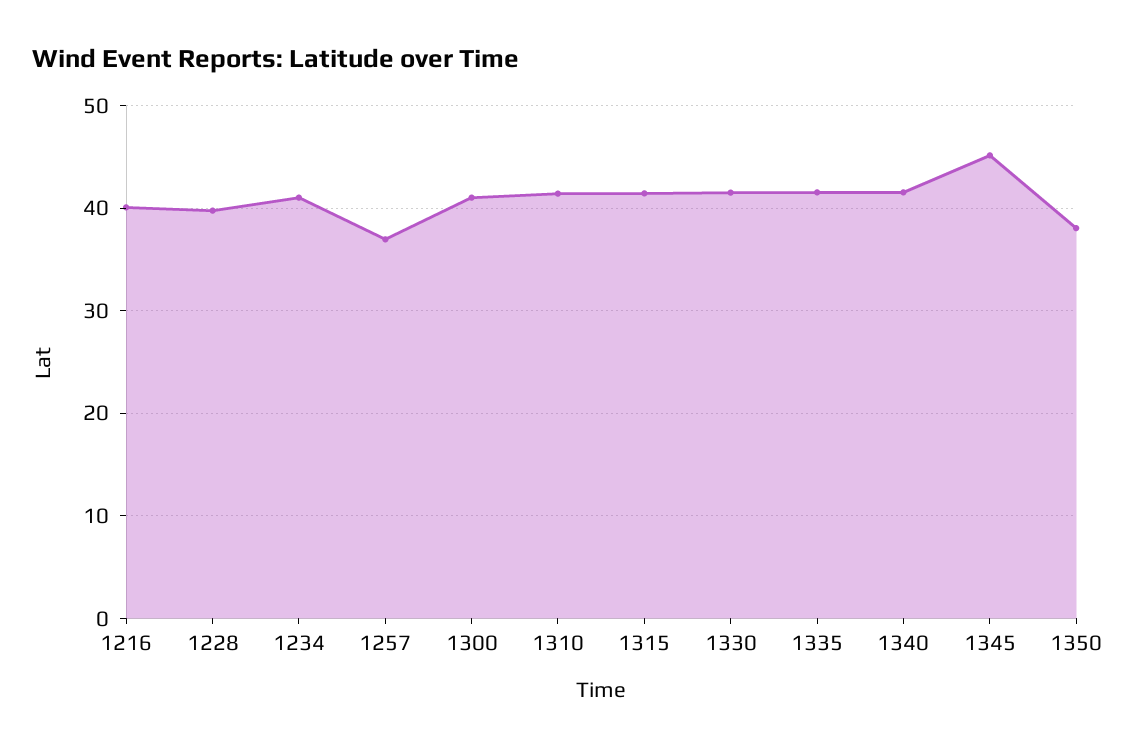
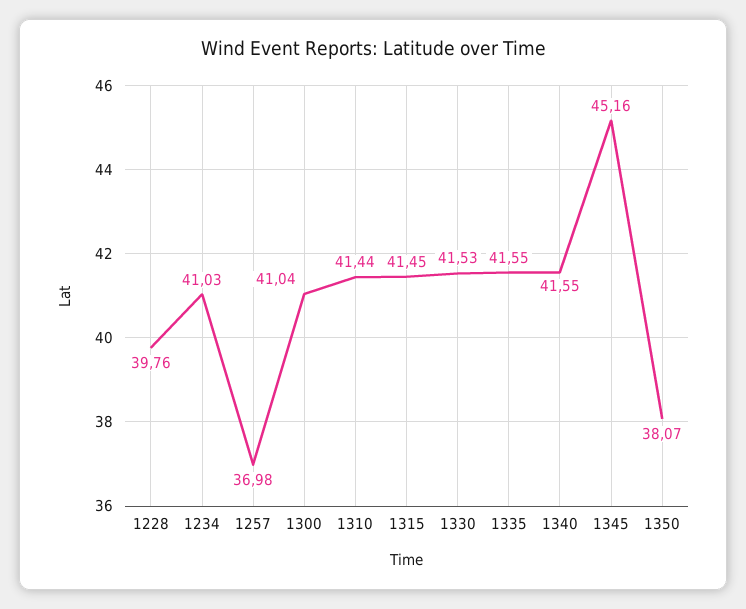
  {
-   "1216": 40,
    "1228": 39.76,
    "1234": 41.03,
    "1257": 36.98,
    "1300": 41.04,
    "1310": 41.44,
    "1315": 41.45,
    "1330": 41.53,
    "1335": 41.55,
    "1340": 41.55,
    "1345": 45.16,
    "1350": 38.07
  }

